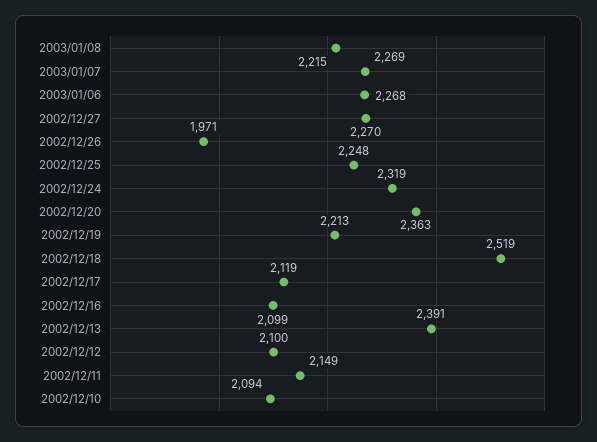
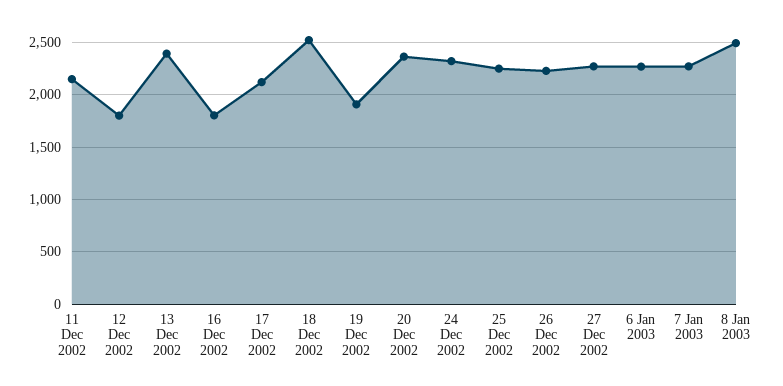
  {
-   "2003/01/08": 2215,
+   "2003/01/08": 2500,
    "2003/01/07": 2269,
    "2003/01/06": 2268,
    "2002/12/27": 2270,
-   "2002/12/26": 1971,
+   "2002/12/26": 2200,
    "2002/12/25": 2248,
    "2002/12/24": 2319,
    "2002/12/20": 2363,
-   "2002/12/19": 2213,
+   "2002/12/19": 1900,
    "2002/12/18": 2519,
    "2002/12/17": 2119,
-   "2002/12/16": 2099,
+   "2002/12/16": 1800,
    "2002/12/13": 2391,
-   "2002/12/12": 2100,
+   "2002/12/12": 1800,
-   "2002/12/11": 2149,
+   "2002/12/11": 2149
-   "2002/12/10": 2094
  }

